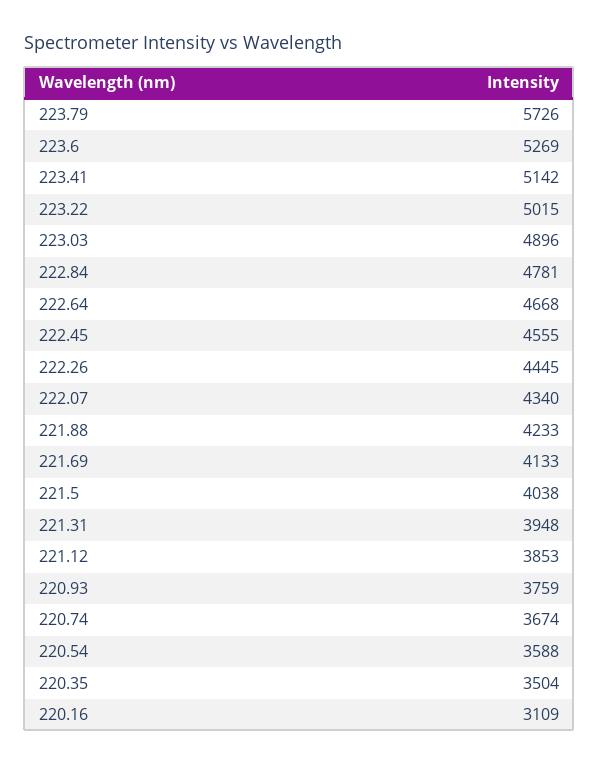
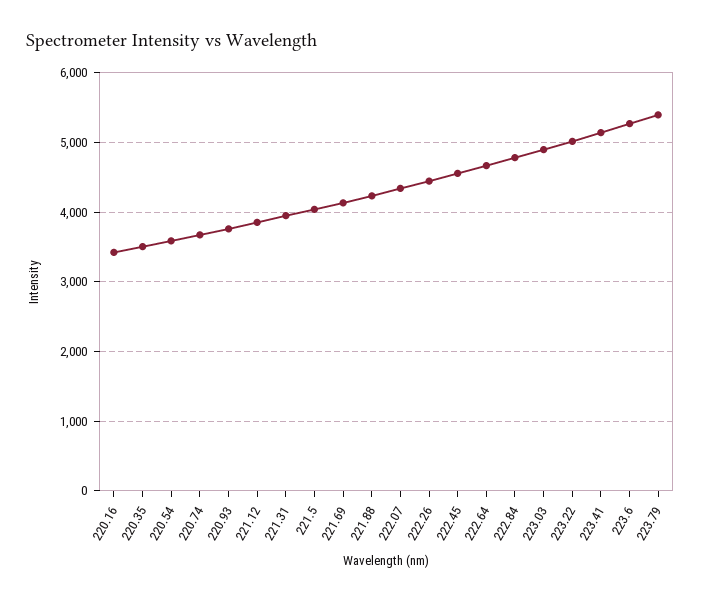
  {
-   "223.79": 5726,
+   "223.79": 5400,
    "223.6": 5269,
    "223.41": 5142,
    "223.22": 5015,
    "223.03": 4896,
    "222.84": 4781,
    "222.64": 4668,
    "222.45": 4555,
    "222.26": 4445,
    "222.07": 4340,
    "221.88": 4233,
    "221.69": 4133,
    "221.5": 4038,
    "221.31": 3948,
    "221.12": 3853,
    "220.93": 3759,
    "220.74": 3674,
    "220.54": 3588,
    "220.35": 3504,
-   "220.16": 3109
+   "220.16": 3400
  }

